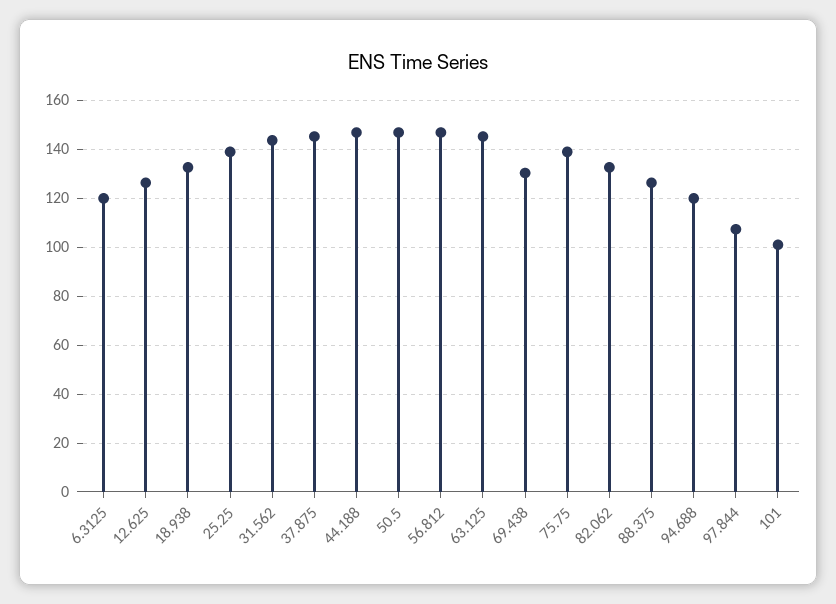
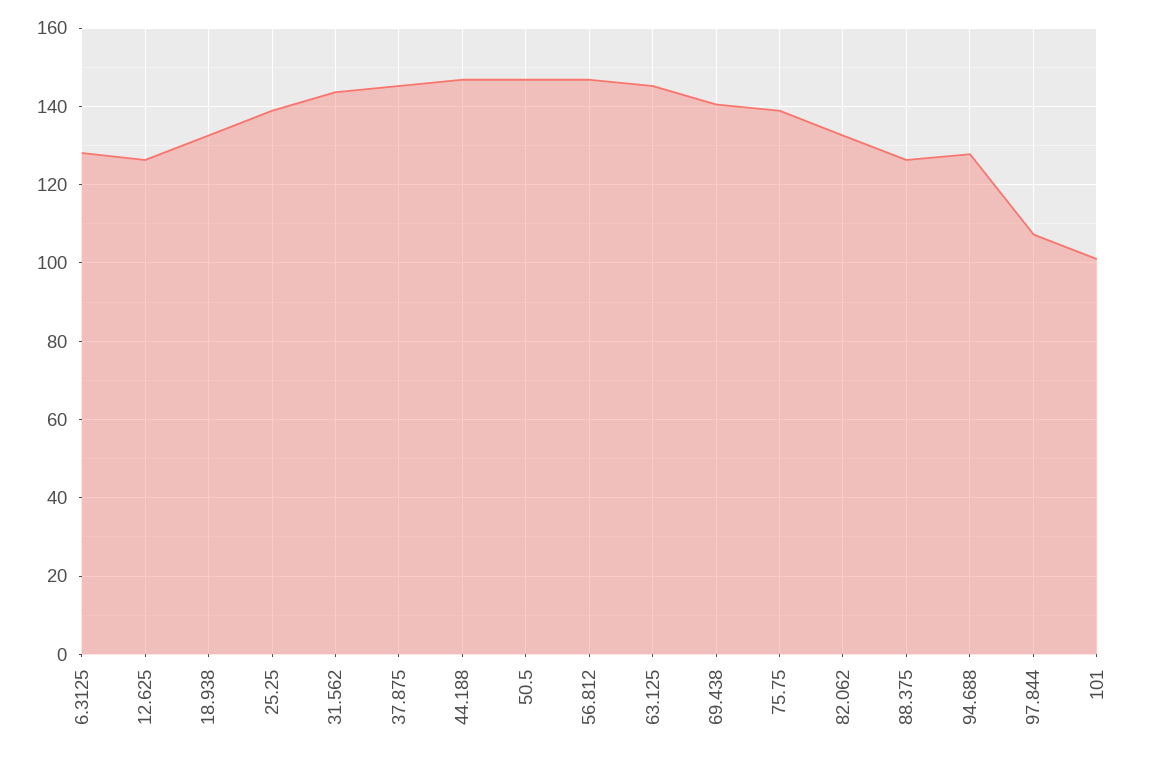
  {
-   "6.3125": 120,
+   "6.3125": 128,
    "12.625": 126,
    "18.938": 132,
    "25.25": 138,
    "31.562": 144,
    "37.875": 146,
    "44.188": 146,
    "50.5": 146,
    "56.812": 146,
    "63.125": 146,
-   "69.438": 130,
+   "69.438": 140,
    "75.75": 138,
    "82.062": 132,
    "88.375": 126,
-   "94.688": 120,
+   "94.688": 128,
    "97.844": 108,
    "101": 102
  }

